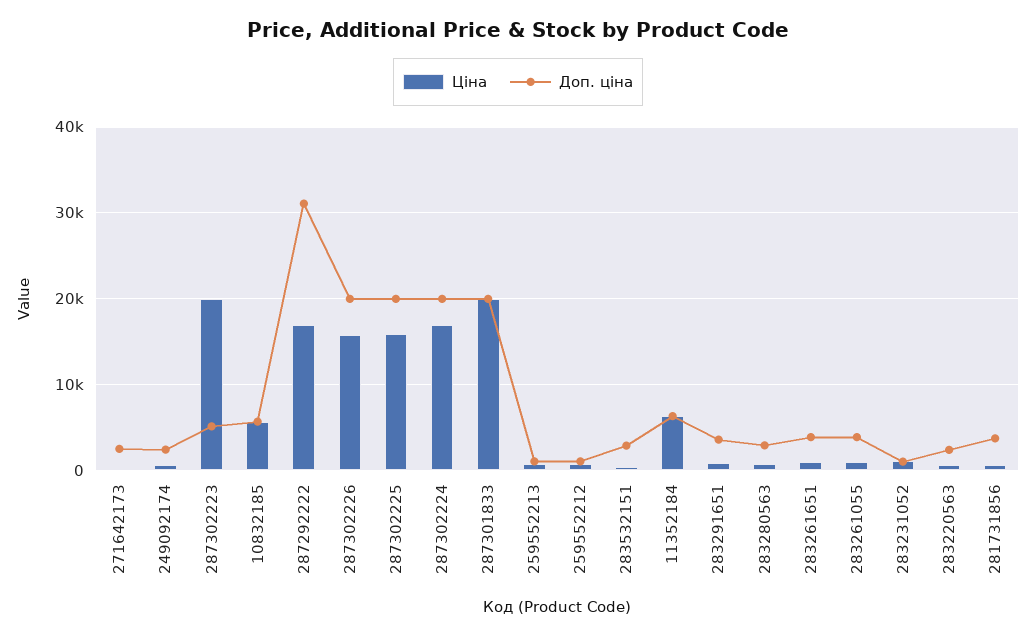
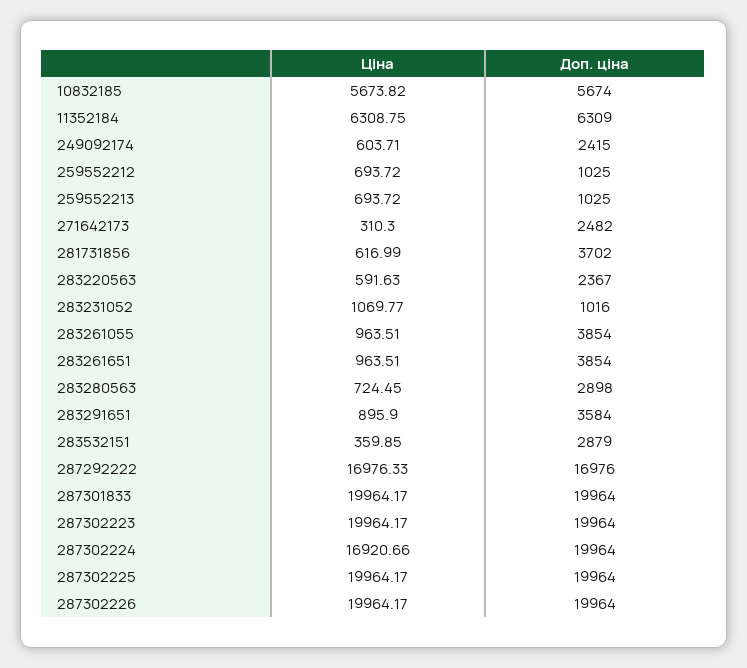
  {
    "Ціна": {
      "271642173": 310.3,
      "249092174": 603.71,
      "287302223": 19964.17,
      "10832185": 5673.82,
      "287292222": 16976.33,
-     "287302226": 16000,
+     "287302226": 19964.17,
-     "287302225": 16000,
+     "287302225": 19964.17,
      "287302224": 16920.66,
      "287301833": 19964.17,
      "259552213": 693.72,
      "259552212": 693.72,
      "283532151": 359.85,
      "11352184": 6308.75,
      "283291651": 895.9,
      "283280563": 724.45,
      "283261651": 963.51,
      "283261055": 963.51,
      "283231052": 1069.77,
      "283220563": 591.63,
      "281731856": 616.99
    },
    "Доп. ціна": {
      "271642173": 2482,
      "249092174": 2415,
-     "287302223": 5000,
+     "287302223": 19964,
      "10832185": 5674,
-     "287292222": 31000,
+     "287292222": 16976,
      "287302226": 19964,
      "287302225": 19964,
      "287302224": 19964,
      "287301833": 19964,
      "259552213": 1025,
      "259552212": 1025,
      "283532151": 2879,
      "11352184": 6309,
      "283291651": 3584,
      "283280563": 2898,
      "283261651": 3854,
      "283261055": 3854,
      "283231052": 1016,
      "283220563": 2367,
      "281731856": 3702
    }
  }

